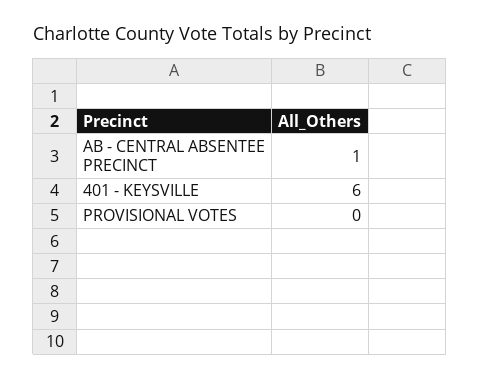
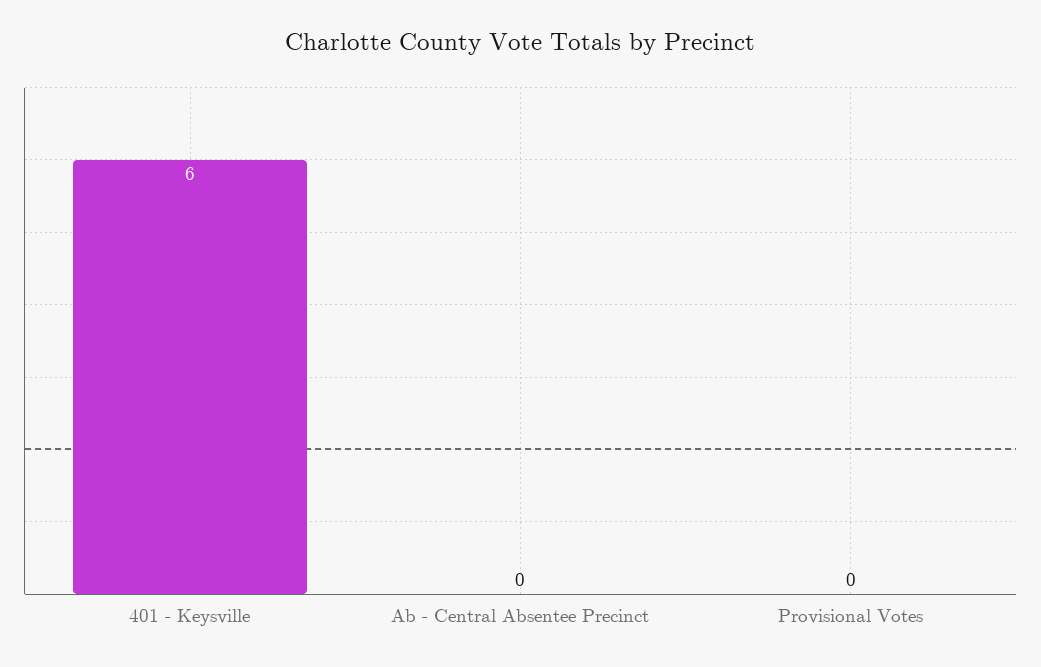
  {
-   "AB - CENTRAL ABSENTEE PRECINCT": 1,
+   "AB - CENTRAL ABSENTEE PRECINCT": 0,
    "401 - KEYSVILLE": 6,
    "PROVISIONAL VOTES": 0
  }

